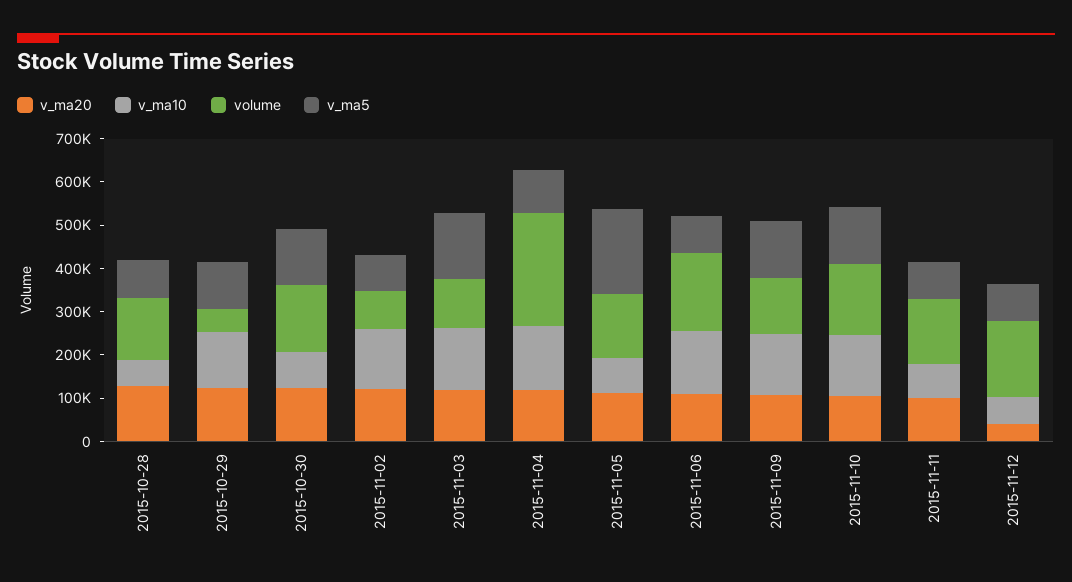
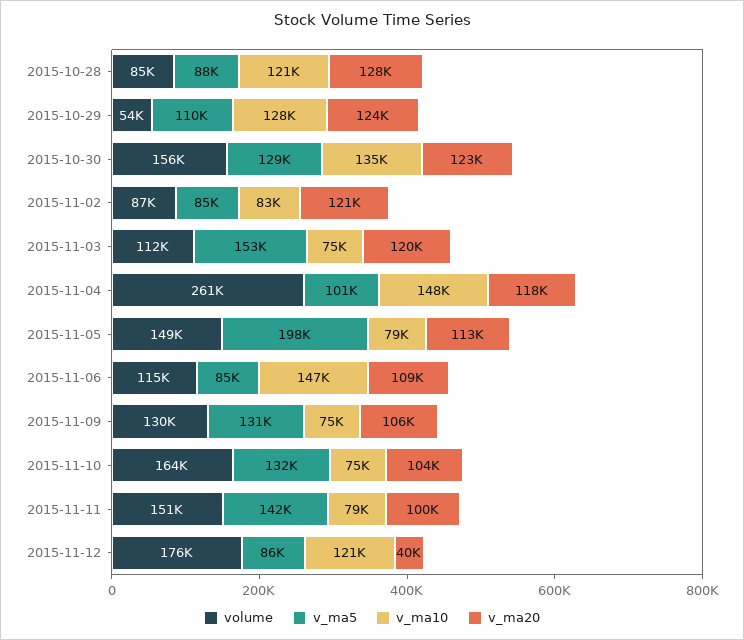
  {
    "v_ma20": {
      "2015-10-28": 128000,
      "2015-10-29": 124000,
      "2015-10-30": 123000,
      "2015-11-02": 121000,
      "2015-11-03": 120000,
      "2015-11-04": 118000,
      "2015-11-05": 113000,
      "2015-11-06": 109000,
      "2015-11-09": 106000,
      "2015-11-10": 104000,
      "2015-11-11": 100000,
      "2015-11-12": 40000
    },
    "v_ma10": {
-     "2015-10-28": 60000,
+     "2015-10-28": 121000,
      "2015-10-29": 128000,
-     "2015-10-30": 80000,
+     "2015-10-30": 135000,
-     "2015-11-02": 140000,
+     "2015-11-02": 83000,
-     "2015-11-03": 140000,
+     "2015-11-03": 75000,
      "2015-11-04": 148000,
      "2015-11-05": 79000,
      "2015-11-06": 147000,
-     "2015-11-09": 140000,
+     "2015-11-09": 75000,
-     "2015-11-10": 140000,
+     "2015-11-10": 75000,
      "2015-11-11": 79000,
-     "2015-11-12": 60000
+     "2015-11-12": 121000
    },
    "volume": {
-     "2015-10-28": 140000,
+     "2015-10-28": 85000,
      "2015-10-29": 54000,
      "2015-10-30": 156000,
      "2015-11-02": 87000,
      "2015-11-03": 112000,
      "2015-11-04": 261000,
      "2015-11-05": 149000,
-     "2015-11-06": 180000,
+     "2015-11-06": 115000,
      "2015-11-09": 130000,
      "2015-11-10": 164000,
      "2015-11-11": 151000,
      "2015-11-12": 176000
    },
    "v_ma5": {
      "2015-10-28": 88000,
      "2015-10-29": 110000,
      "2015-10-30": 129000,
      "2015-11-02": 85000,
      "2015-11-03": 153000,
      "2015-11-04": 101000,
      "2015-11-05": 198000,
      "2015-11-06": 85000,
      "2015-11-09": 131000,
      "2015-11-10": 132000,
-     "2015-11-11": 80000,
+     "2015-11-11": 142000,
      "2015-11-12": 86000
    }
  }

